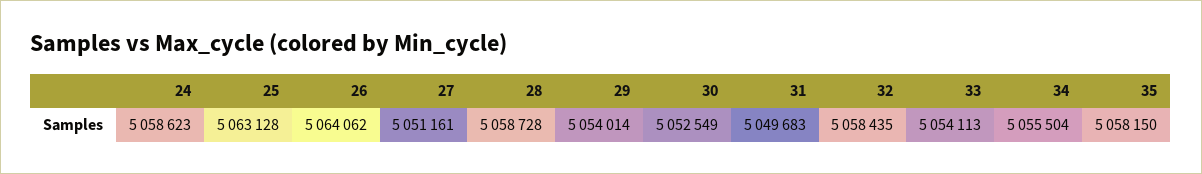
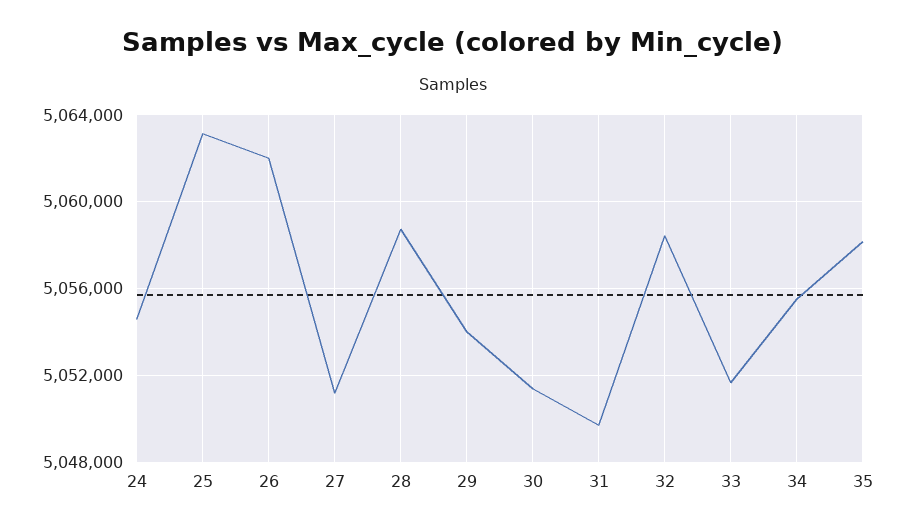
  {
-   "24": 5058623,
+   "24": 5054500,
    "25": 5063128,
-   "26": 5064062,
+   "26": 5062000,
    "27": 5051161,
    "28": 5058728,
    "29": 5054014,
-   "30": 5052549,
+   "30": 5051500,
    "31": 5049683,
    "32": 5058435,
-   "33": 5054113,
+   "33": 5051500,
    "34": 5055504,
    "35": 5058150
  }

